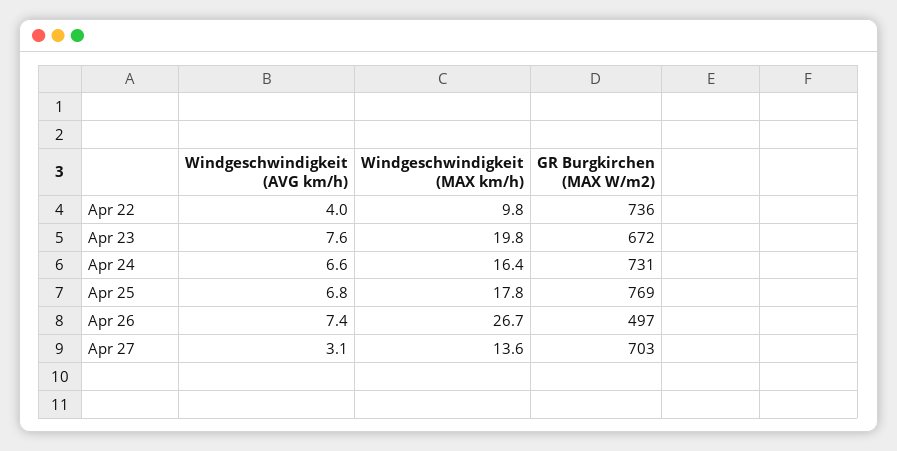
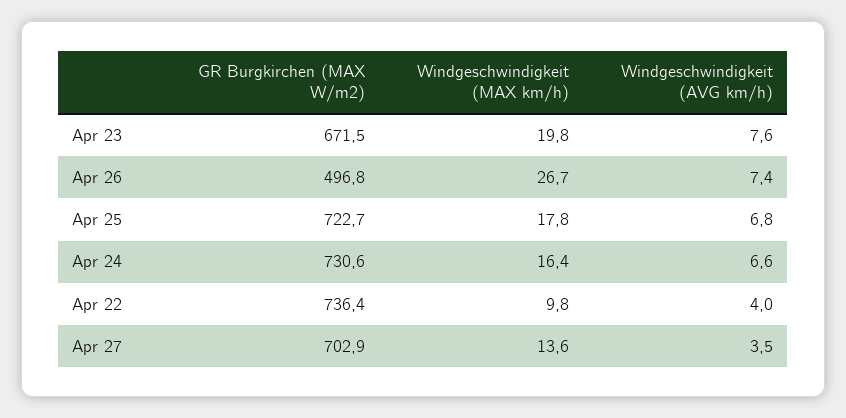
  {
    "Windgeschwindigkeit (AVG km/h)": {
      "Apr 22": 4,
      "Apr 23": 7.6,
      "Apr 24": 6.6,
      "Apr 25": 6.8,
      "Apr 26": 7.4,
-     "Apr 27": 3.1
+     "Apr 27": 3.5
    },
    "Windgeschwindigkeit (MAX km/h)": {
      "Apr 22": 9.8,
      "Apr 23": 19.8,
      "Apr 24": 16.4,
      "Apr 25": 17.8,
      "Apr 26": 26.7,
      "Apr 27": 13.6
    },
    "GR Burgkirchen (MAX W/m2)": {
      "Apr 22": 736.4,
      "Apr 23": 671.5,
      "Apr 24": 730.6,
-     "Apr 25": 769,
+     "Apr 25": 722.7,
      "Apr 26": 496.8,
      "Apr 27": 702.9
    }
  }

